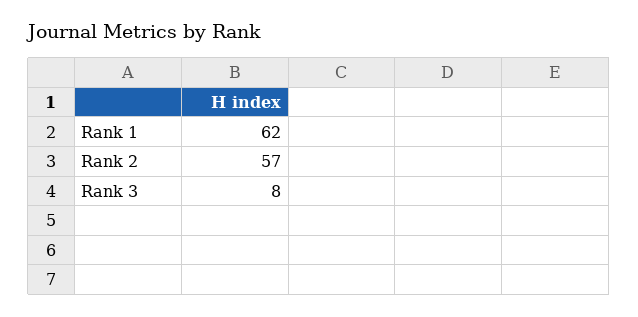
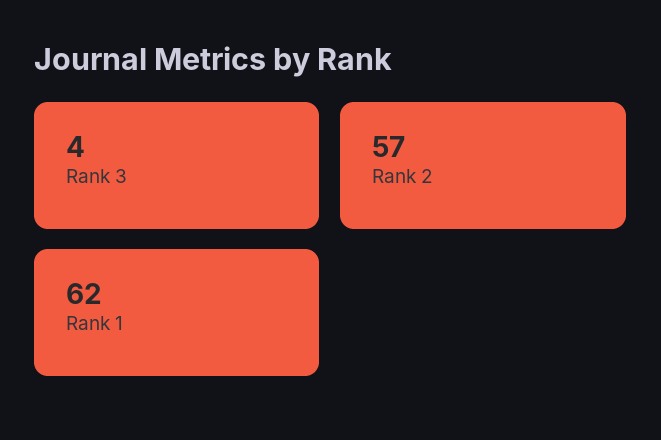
  {
    "Rank 1": 62,
    "Rank 2": 57,
-   "Rank 3": 8
+   "Rank 3": 4
  }

